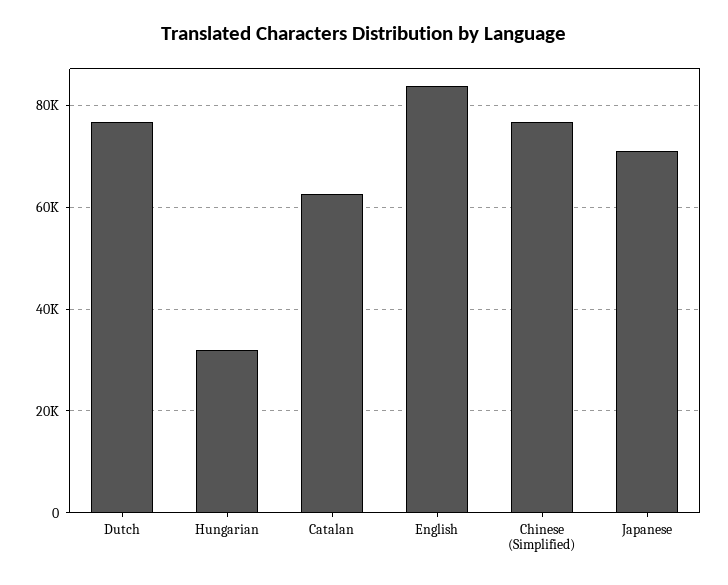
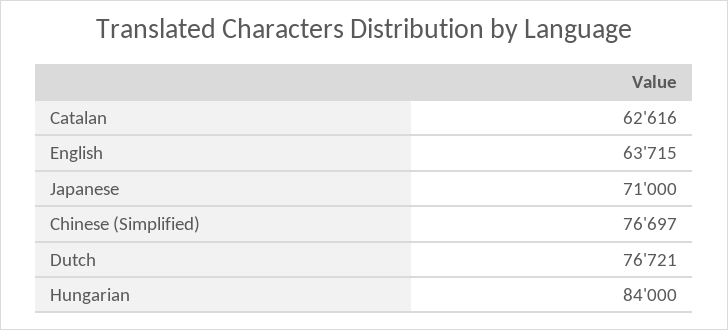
  {
    "Dutch": 76721,
-   "Hungarian": 32000,
+   "Hungarian": 84000,
    "Catalan": 62616,
-   "English": 84000,
+   "English": 63715,
    "Chinese (Simplified)": 76697,
    "Japanese": 71000
  }

